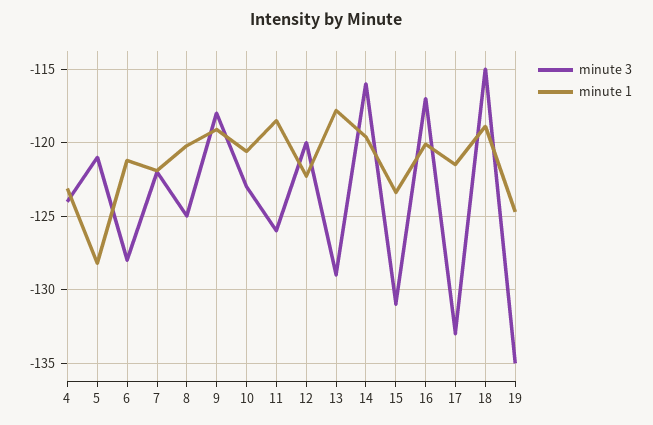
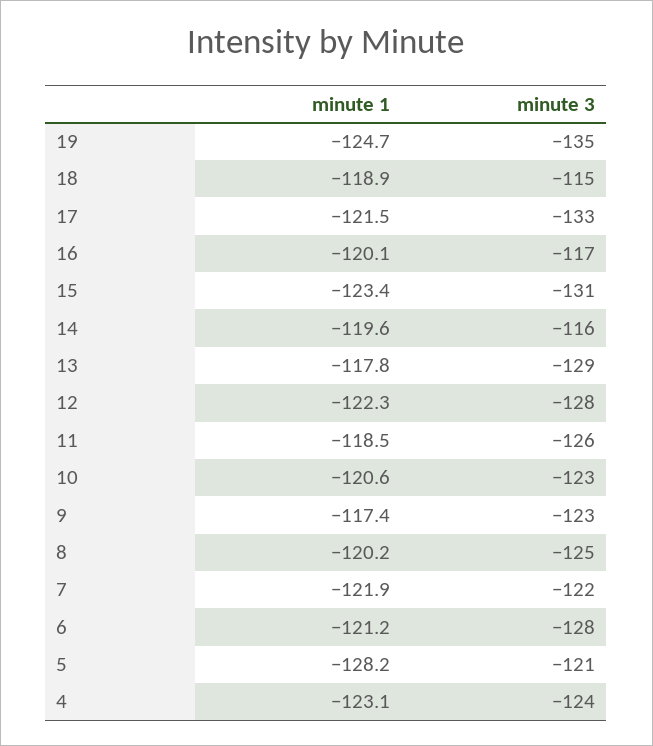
  {
    "minute 3": {
      "4": -124,
      "5": -121,
      "6": -128,
      "7": -122,
      "8": -125,
-     "9": -118,
+     "9": -123,
      "10": -123,
      "11": -126,
-     "12": -120,
+     "12": -128,
      "13": -129,
      "14": -116,
      "15": -131,
      "16": -117,
      "17": -133,
      "18": -115,
      "19": -135
    },
    "minute 1": {
      "4": -123.1,
      "5": -128.2,
      "6": -121.2,
      "7": -121.9,
      "8": -120.2,
-     "9": -119,
+     "9": -117.4,
      "10": -120.6,
      "11": -118.5,
      "12": -122.3,
      "13": -117.8,
      "14": -119.6,
      "15": -123.4,
      "16": -120.1,
      "17": -121.5,
      "18": -118.9,
      "19": -124.7
    }
  }

